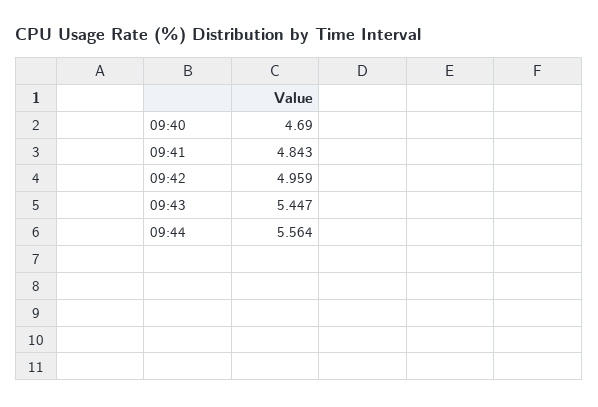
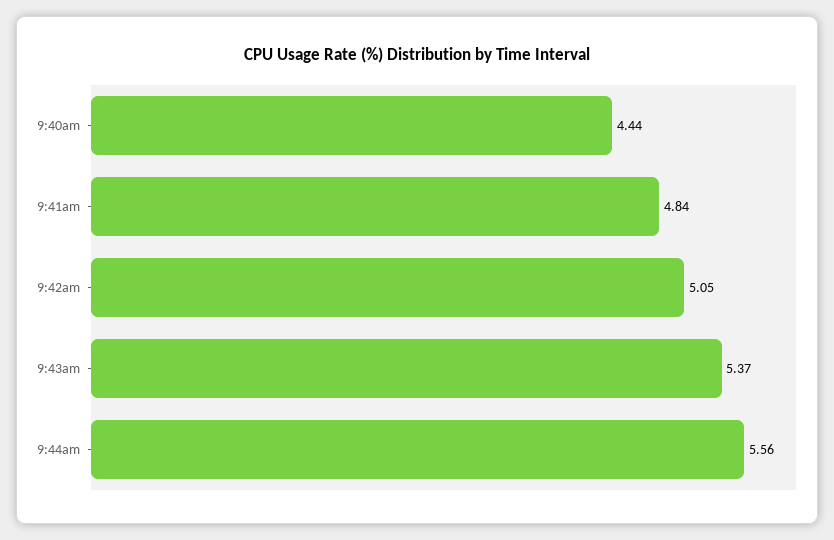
  {
-   "09:40": 4.69,
+   "09:40": 4.44,
    "09:41": 4.843,
-   "09:42": 4.959,
+   "09:42": 5.05,
-   "09:43": 5.447,
+   "09:43": 5.37,
    "09:44": 5.564
  }

